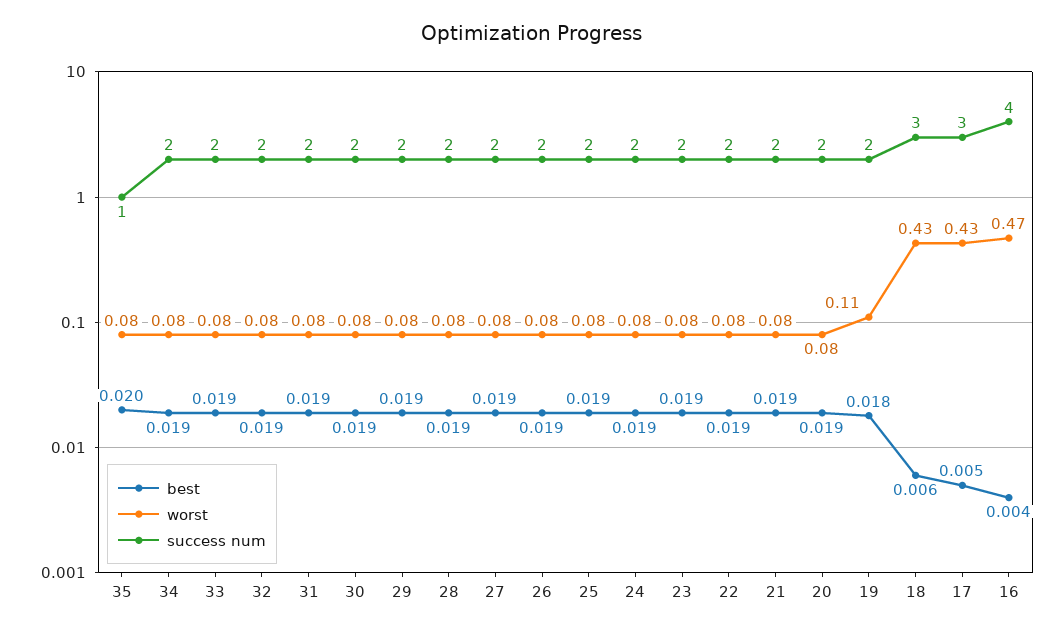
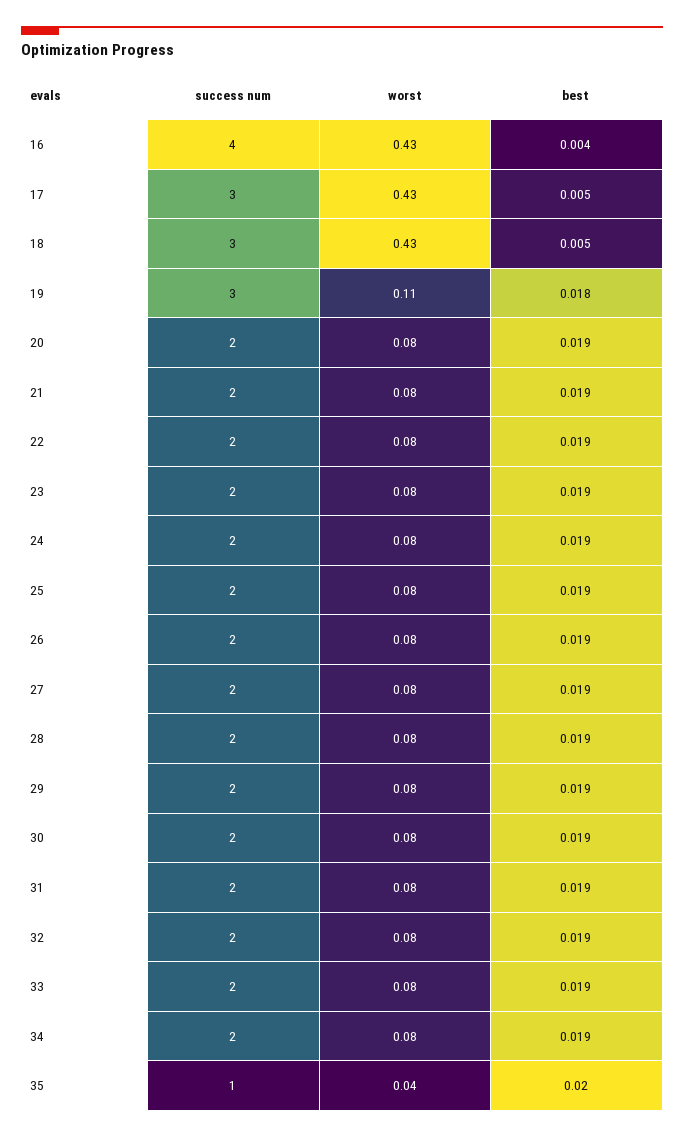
  {
    "best": {
      "35": 0.02,
      "34": 0.019,
      "33": 0.019,
      "32": 0.019,
      "31": 0.019,
      "30": 0.019,
      "29": 0.019,
      "28": 0.019,
      "27": 0.019,
      "26": 0.019,
      "25": 0.019,
      "24": 0.019,
      "23": 0.019,
      "22": 0.019,
      "21": 0.019,
      "20": 0.019,
      "19": 0.018,
-     "18": 0.006,
+     "18": 0.005,
      "17": 0.005,
      "16": 0.004
    },
    "worst": {
-     "35": 0.08,
+     "35": 0.04,
      "34": 0.08,
      "33": 0.08,
      "32": 0.08,
      "31": 0.08,
      "30": 0.08,
      "29": 0.08,
      "28": 0.08,
      "27": 0.08,
      "26": 0.08,
      "25": 0.08,
      "24": 0.08,
      "23": 0.08,
      "22": 0.08,
      "21": 0.08,
      "20": 0.08,
      "19": 0.11,
      "18": 0.43,
      "17": 0.43,
-     "16": 0.47
+     "16": 0.43
    },
    "success num": {
      "35": 1,
      "34": 2,
      "33": 2,
      "32": 2,
      "31": 2,
      "30": 2,
      "29": 2,
      "28": 2,
      "27": 2,
      "26": 2,
      "25": 2,
      "24": 2,
      "23": 2,
      "22": 2,
      "21": 2,
      "20": 2,
-     "19": 2,
+     "19": 3,
      "18": 3,
      "17": 3,
      "16": 4
    }
  }

